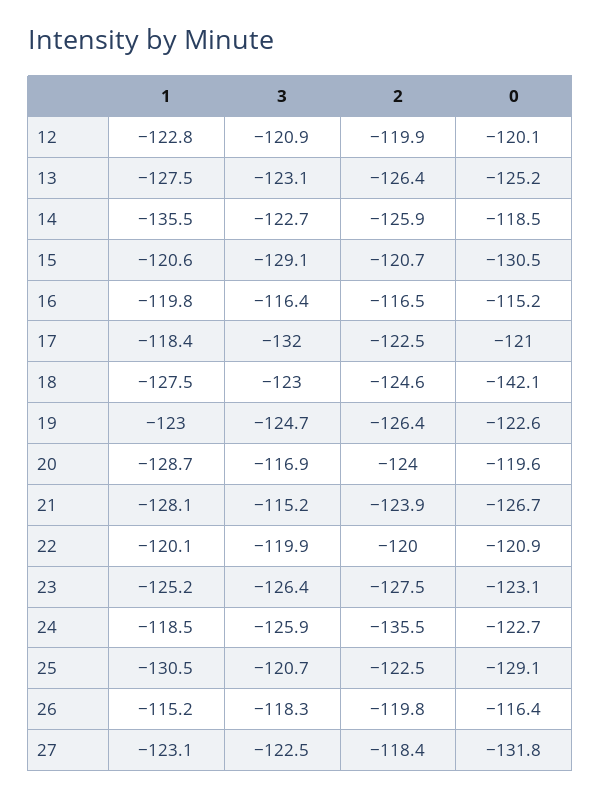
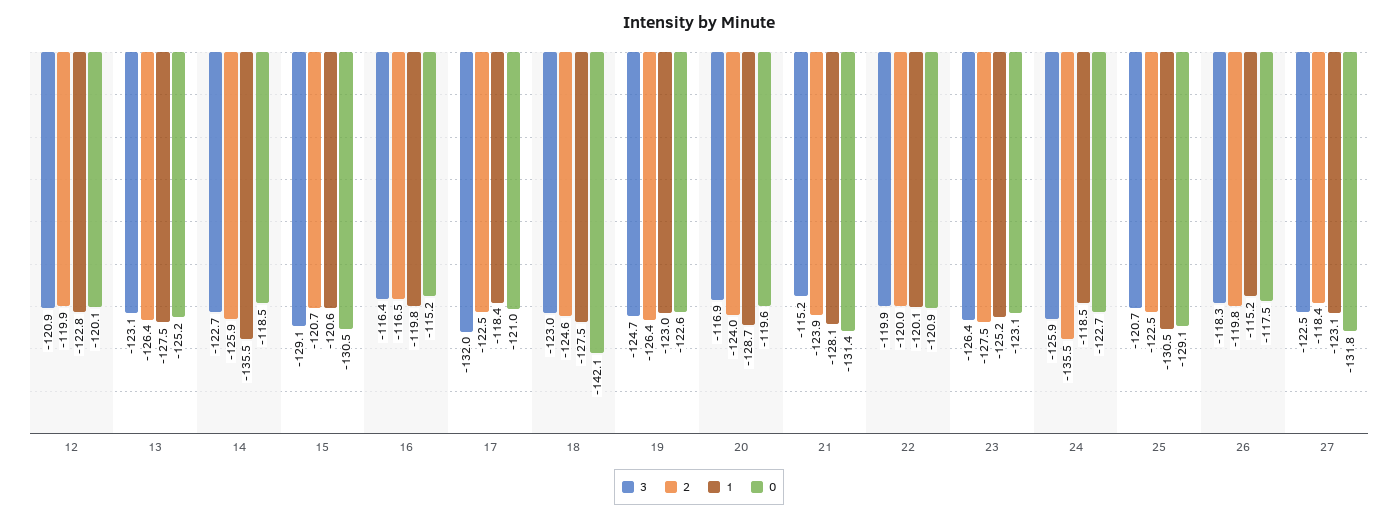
  {
    "1": {
      "12": -122.8,
      "13": -127.5,
      "14": -135.5,
      "15": -120.6,
      "16": -119.8,
      "17": -118.4,
      "18": -127.5,
      "19": -123,
      "20": -128.7,
      "21": -128.1,
      "22": -120.1,
      "23": -125.2,
      "24": -118.5,
      "25": -130.5,
      "26": -115.2,
      "27": -123.1
    },
    "3": {
      "12": -120.9,
      "13": -123.1,
      "14": -122.7,
      "15": -129.1,
      "16": -116.4,
      "17": -132,
      "18": -123,
      "19": -124.7,
      "20": -116.9,
      "21": -115.2,
      "22": -119.9,
      "23": -126.4,
      "24": -125.9,
      "25": -120.7,
      "26": -118.3,
      "27": -122.5
    },
    "2": {
      "12": -119.9,
      "13": -126.4,
      "14": -125.9,
      "15": -120.7,
      "16": -116.5,
      "17": -122.5,
      "18": -124.6,
      "19": -126.4,
      "20": -124,
      "21": -123.9,
      "22": -120,
      "23": -127.5,
      "24": -135.5,
      "25": -122.5,
      "26": -119.8,
      "27": -118.4
    },
    "0": {
      "12": -120.1,
      "13": -125.2,
      "14": -118.5,
      "15": -130.5,
      "16": -115.2,
      "17": -121,
      "18": -142.1,
      "19": -122.6,
      "20": -119.6,
-     "21": -126.7,
+     "21": -131.4,
      "22": -120.9,
      "23": -123.1,
      "24": -122.7,
      "25": -129.1,
-     "26": -116.4,
+     "26": -117.5,
      "27": -131.8
    }
  }

